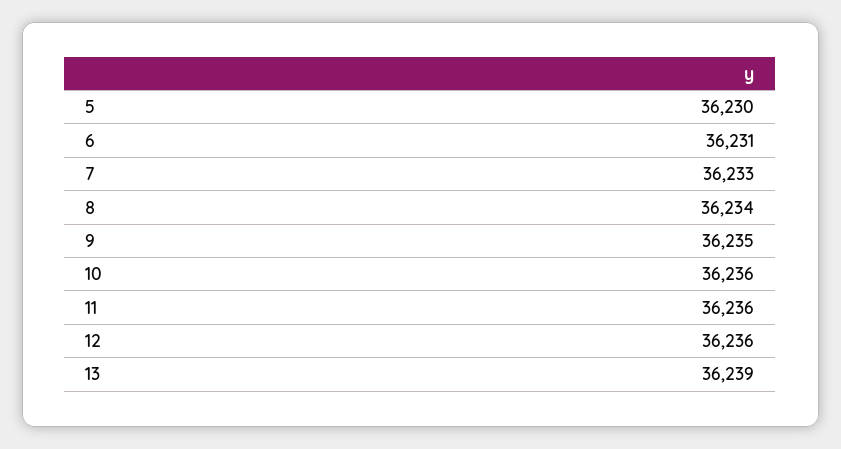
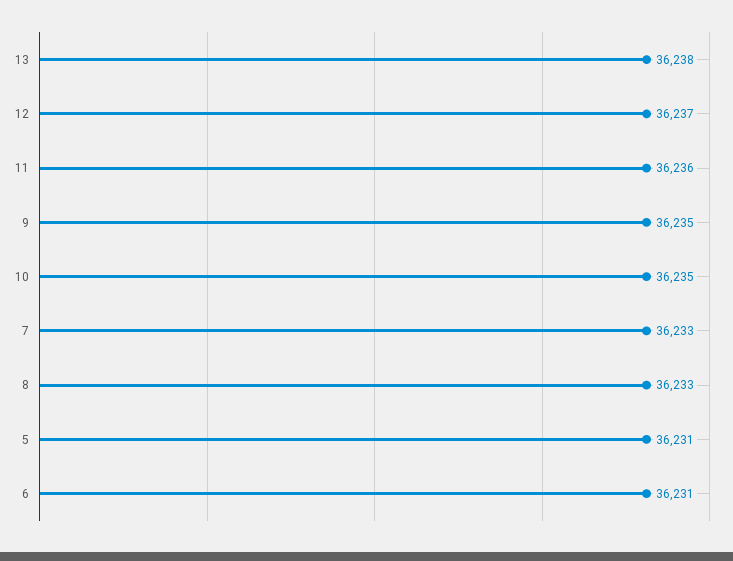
  {
-   "5": 36230,
+   "5": 36231,
    "6": 36231,
    "7": 36233,
-   "8": 36234,
+   "8": 36233,
    "9": 36235,
-   "10": 36236,
+   "10": 36235,
    "11": 36236,
-   "12": 36236,
+   "12": 36237,
-   "13": 36239
+   "13": 36238
  }

